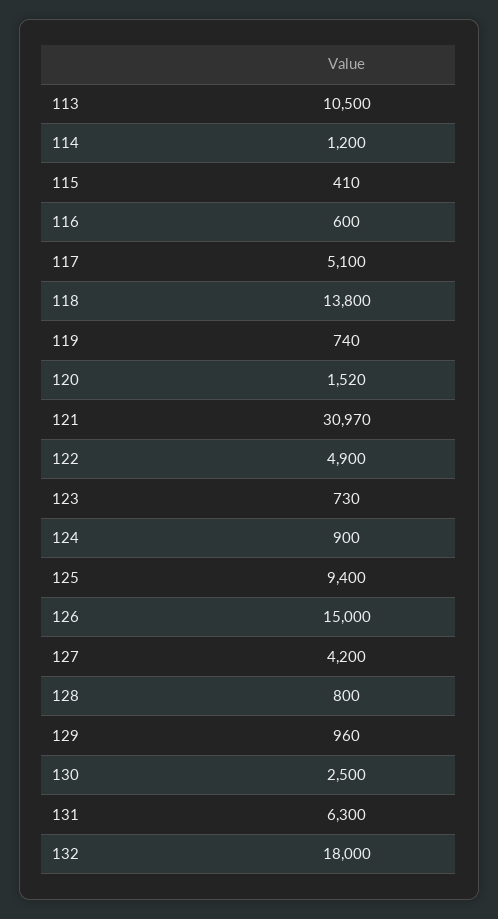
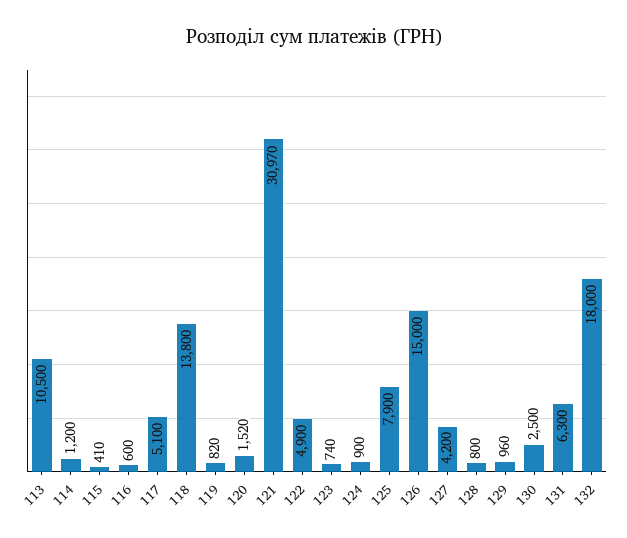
  {
    "113": 10500,
    "114": 1200,
    "115": 410,
    "116": 600,
    "117": 5100,
    "118": 13800,
-   "119": 740,
+   "119": 820,
    "120": 1520,
    "121": 30970,
    "122": 4900,
-   "123": 730,
+   "123": 740,
    "124": 900,
-   "125": 9400,
+   "125": 7900,
    "126": 15000,
    "127": 4200,
    "128": 800,
    "129": 960,
    "130": 2500,
    "131": 6300,
    "132": 18000
  }

